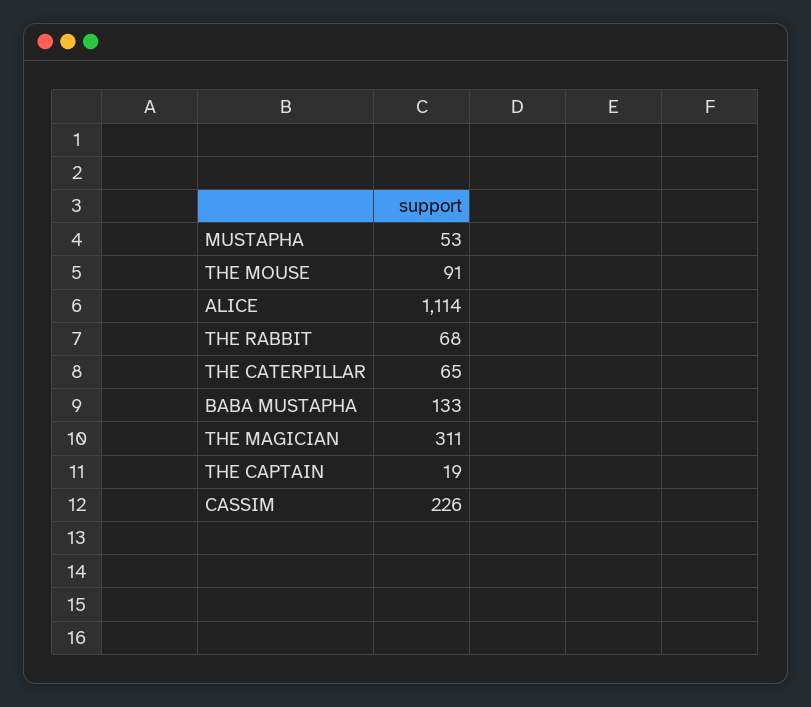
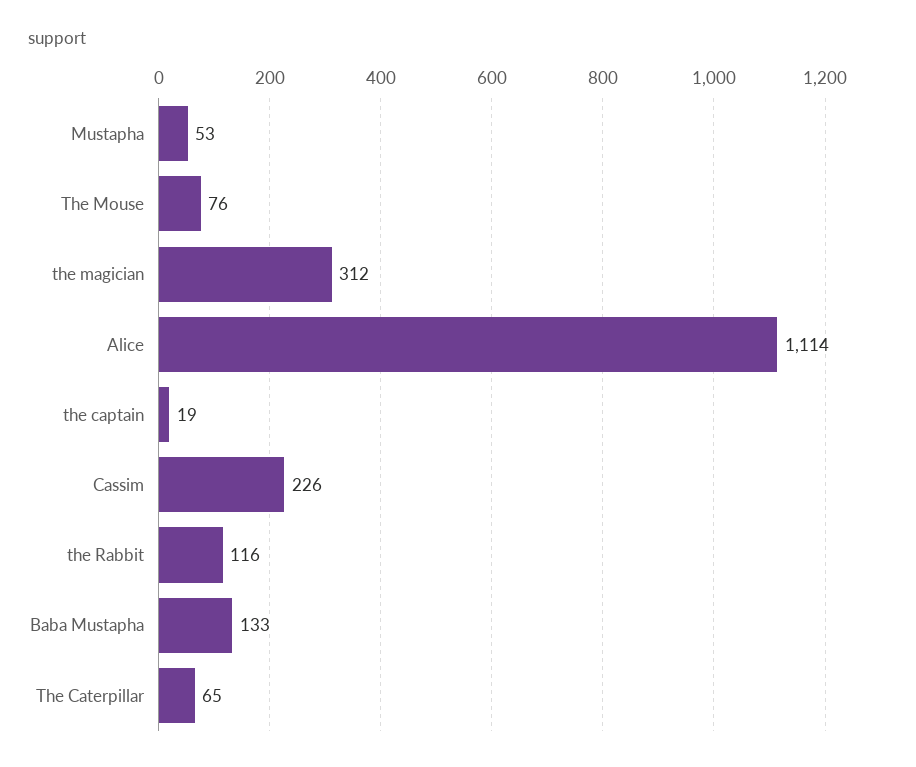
  {
    "MUSTAPHA": 53,
-   "THE MOUSE": 91,
+   "THE MOUSE": 76,
    "ALICE": 1114,
-   "THE RABBIT": 68,
+   "THE RABBIT": 116,
    "THE CATERPILLAR": 65,
    "BABA MUSTAPHA": 133,
-   "THE MAGICIAN": 311,
+   "THE MAGICIAN": 312,
    "THE CAPTAIN": 19,
    "CASSIM": 226
  }

